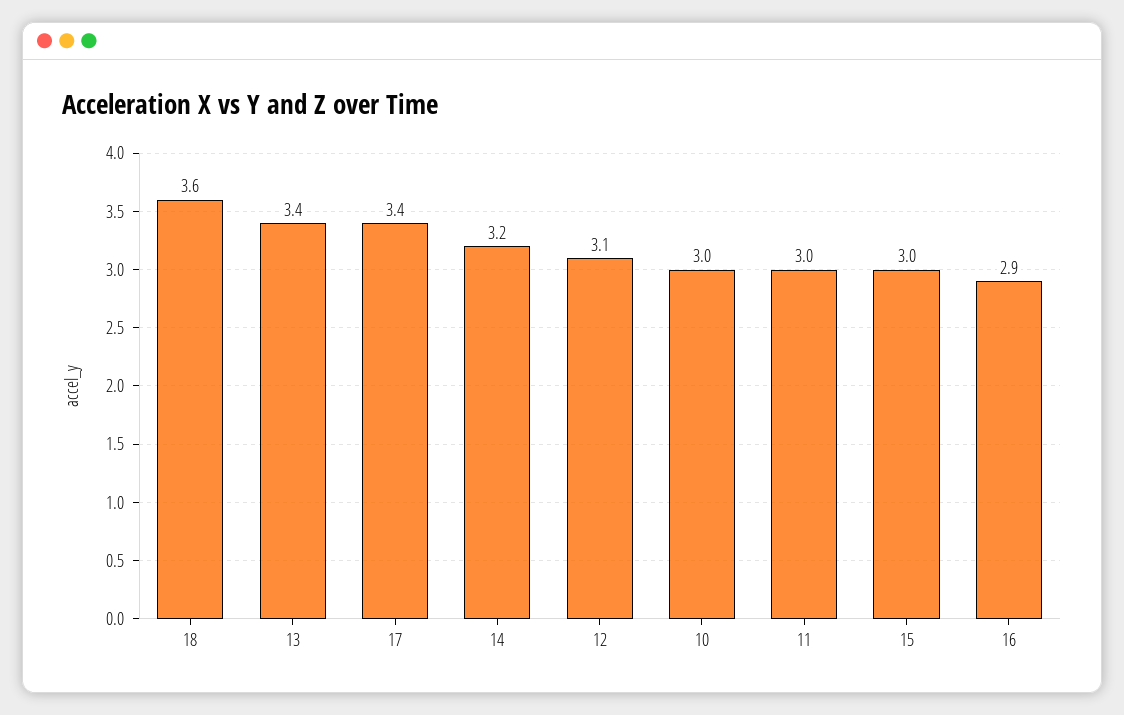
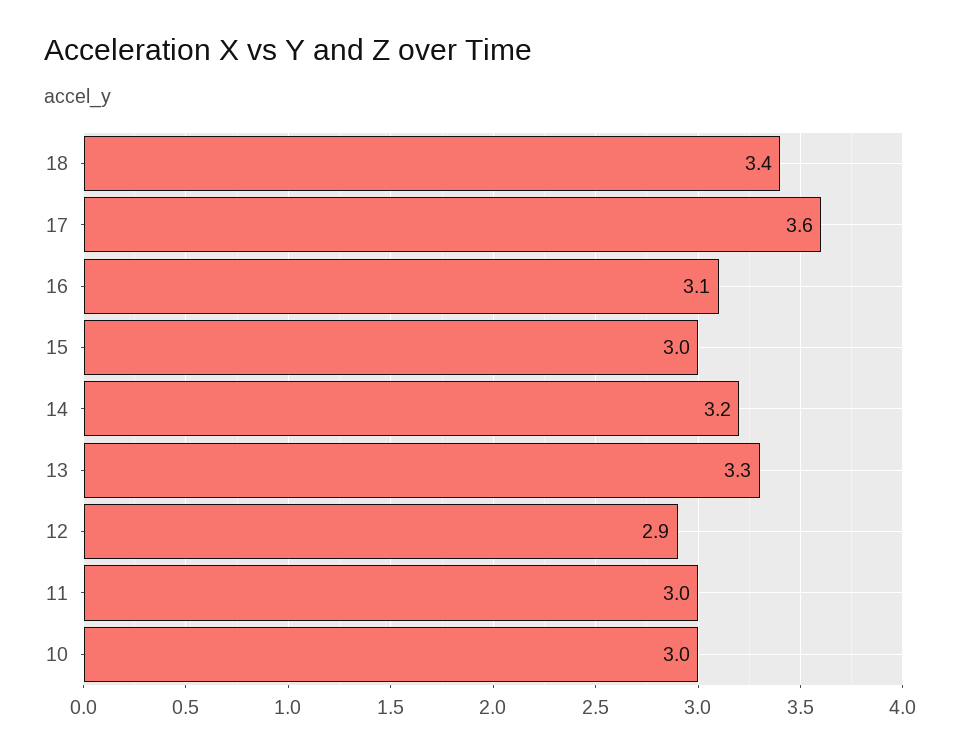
  {
-   "18": 3.6,
+   "18": 3.4,
-   "13": 3.4,
+   "13": 3.3,
-   "17": 3.4,
+   "17": 3.6,
    "14": 3.2,
-   "12": 3.1,
+   "12": 2.9,
    "10": 3,
    "11": 3,
    "15": 3,
-   "16": 2.9
+   "16": 3.1
  }

